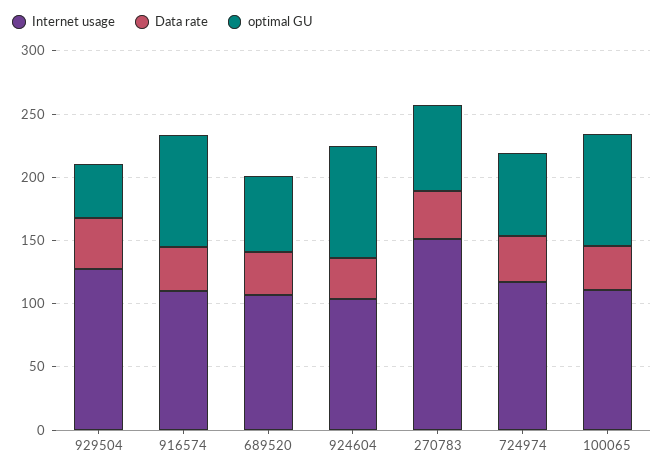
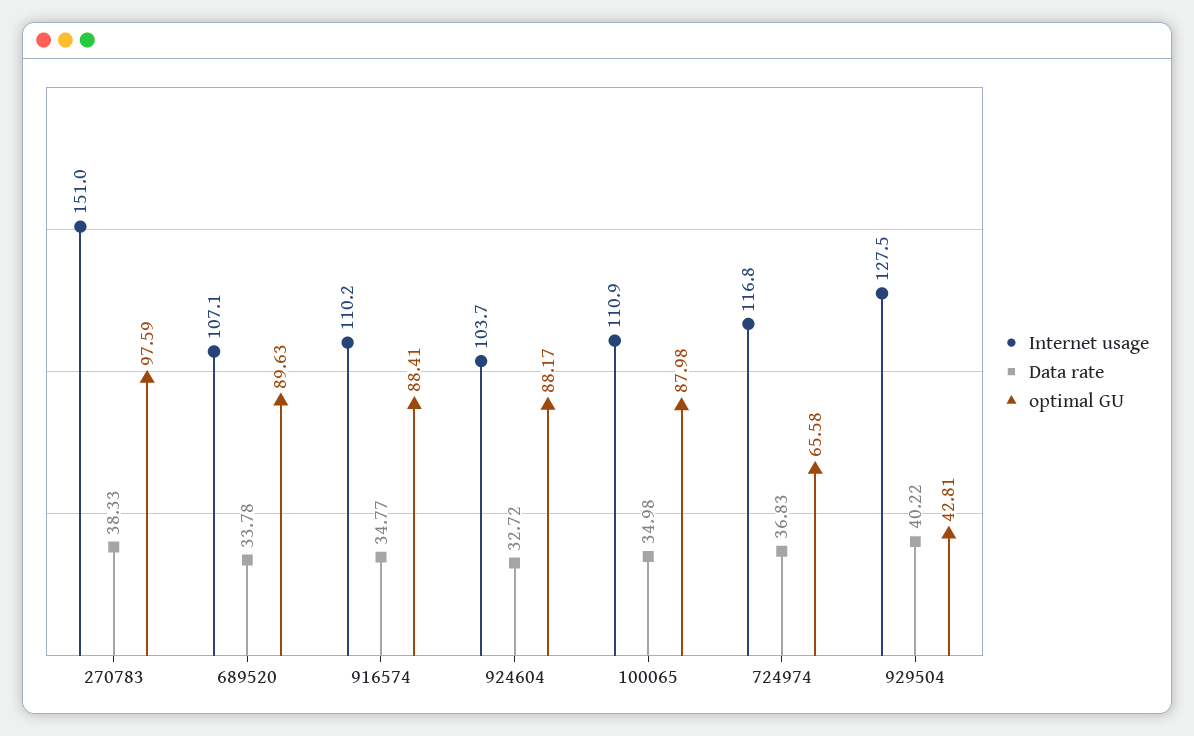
  {
    "Internet usage": {
      "929504": 127.5,
      "916574": 110.2,
      "689520": 107.1,
      "924604": 103.7,
      "270783": 151,
      "724974": 116.8,
      "100065": 110.9
    },
    "Data rate": {
      "929504": 40.22,
      "916574": 34.77,
      "689520": 33.78,
      "924604": 32.72,
      "270783": 38.33,
      "724974": 36.83,
      "100065": 34.98
    },
    "optimal GU": {
      "929504": 42.81,
      "916574": 88.41,
-     "689520": 60,
+     "689520": 89.63,
      "924604": 88.17,
-     "270783": 70,
+     "270783": 97.59,
      "724974": 65.58,
      "100065": 87.98
    }
  }

